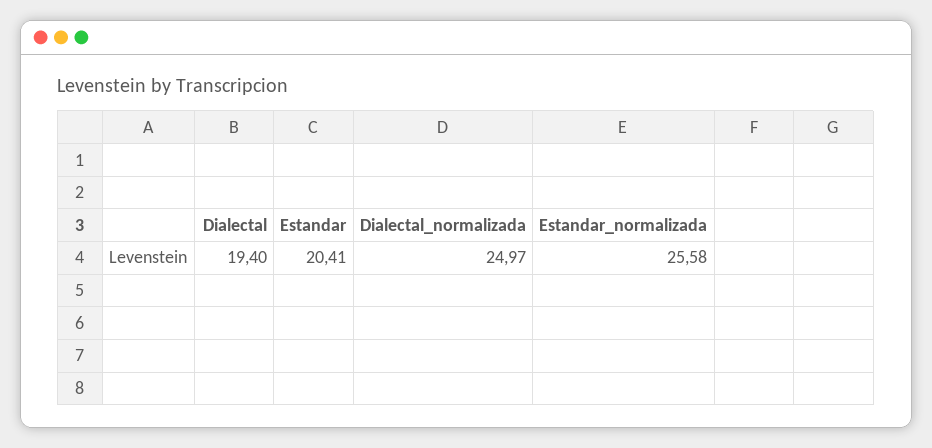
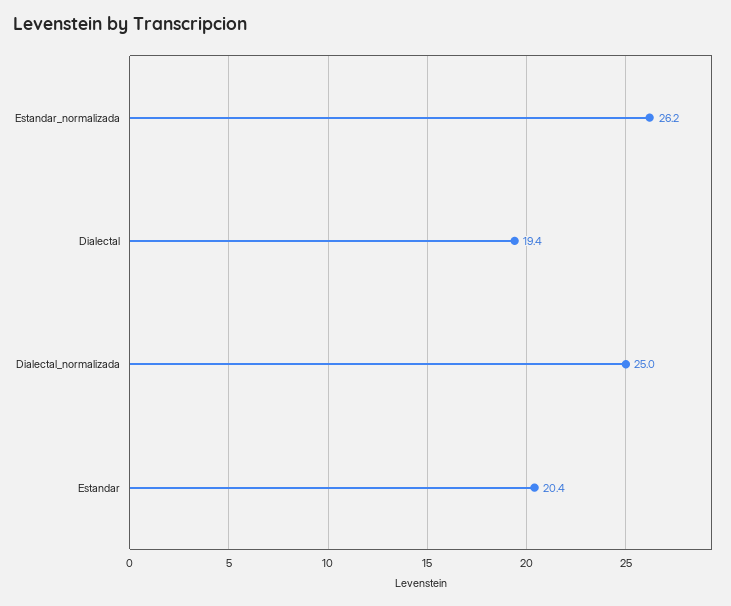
  {
    "Dialectal": 19.4,
    "Estandar": 20.41,
    "Dialectal_normalizada": 24.97,
-   "Estandar_normalizada": 25.58
+   "Estandar_normalizada": 26.2
  }

